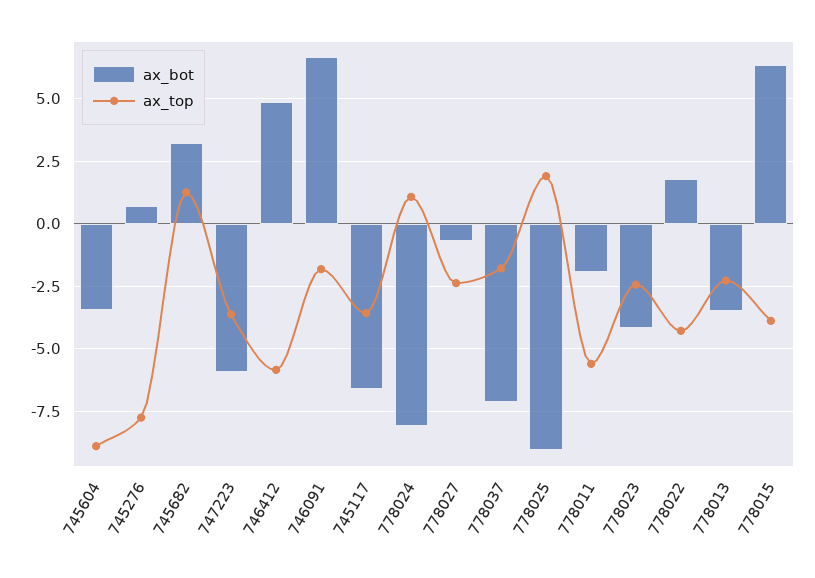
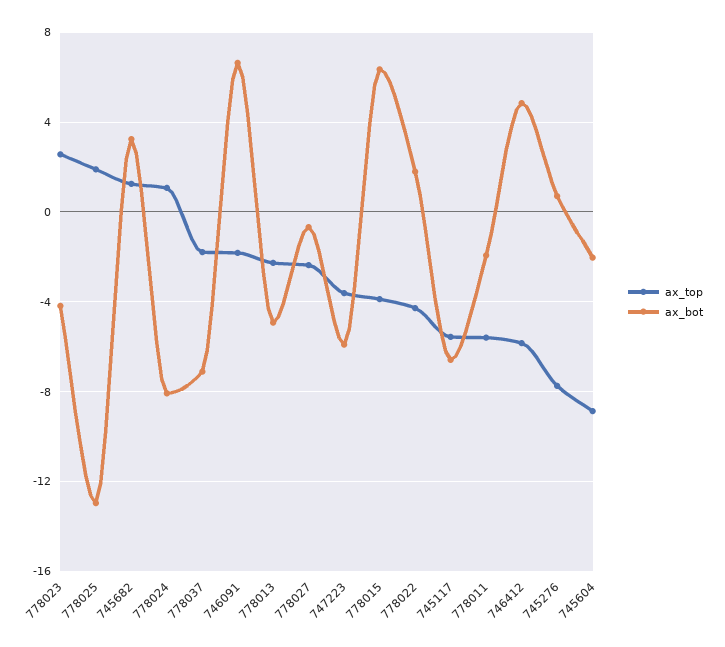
  {
    "ax_bot": {
-     "745604": -3.5,
+     "745604": -2,
      "745276": 0.75,
      "745682": 3.25,
      "747223": -6,
      "746412": 4.75,
      "746091": 6.75,
      "745117": -6.5,
      "778024": -8,
      "778027": -0.75,
      "778037": -7,
-     "778025": -9,
+     "778025": -13,
      "778011": -2,
      "778023": -4.25,
      "778022": 1.75,
-     "778013": -3.5,
+     "778013": -5,
      "778015": 6.25
    },
    "ax_top": {
      "745604": -9,
      "745276": -7.75,
      "745682": 1.25,
      "747223": -3.5,
      "746412": -5.75,
      "746091": -1.75,
-     "745117": -3.5,
+     "745117": -5.5,
      "778024": 1,
      "778027": -2.25,
      "778037": -1.75,
      "778025": 2,
      "778011": -5.5,
-     "778023": -2.5,
+     "778023": 2.5,
      "778022": -4.25,
      "778013": -2.25,
      "778015": -4
    }
  }

